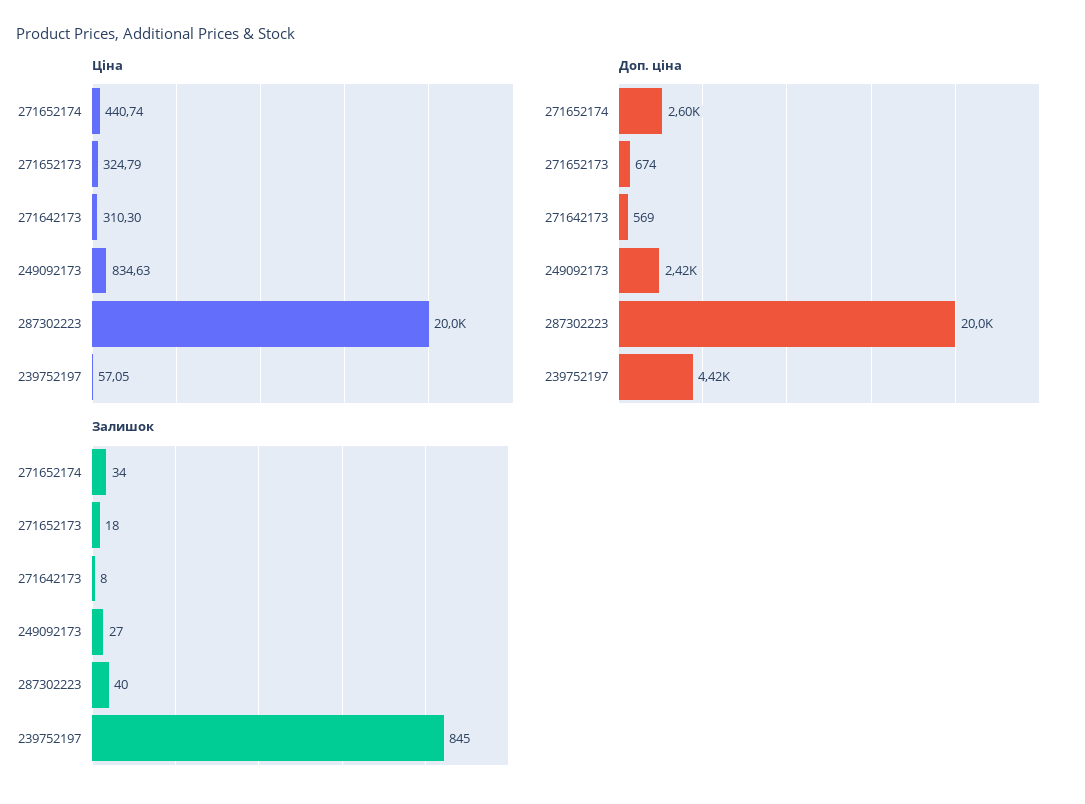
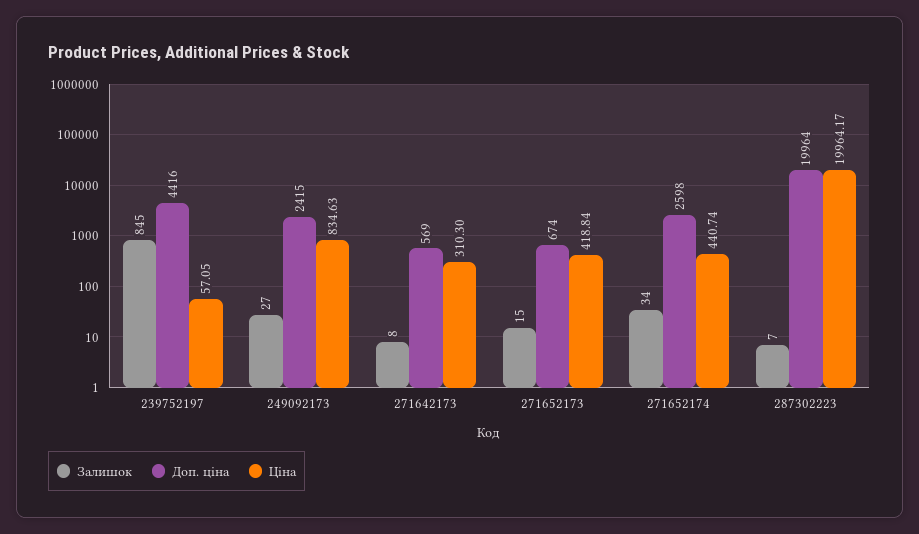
  {
    "Ціна": {
      "271652174": 440.74,
-     "271652173": 324.79,
+     "271652173": 418.84,
      "271642173": 310.3,
      "249092173": 834.63,
      "287302223": 19964.17,
      "239752197": 57.05
    },
    "Доп. ціна": {
      "271652174": 2598,
      "271652173": 674,
      "271642173": 569,
      "249092173": 2415,
      "287302223": 19964,
      "239752197": 4416
    },
    "Залишок": {
      "271652174": 34,
-     "271652173": 18,
+     "271652173": 15,
      "271642173": 8,
      "249092173": 27,
-     "287302223": 40,
+     "287302223": 7,
      "239752197": 845
    }
  }

